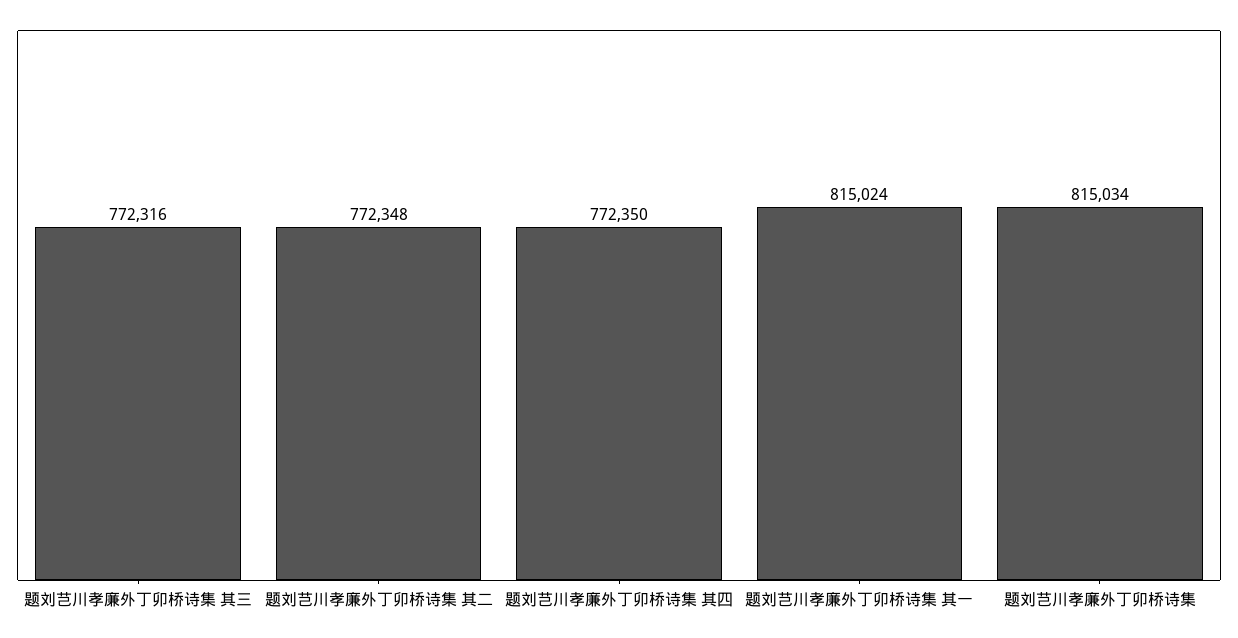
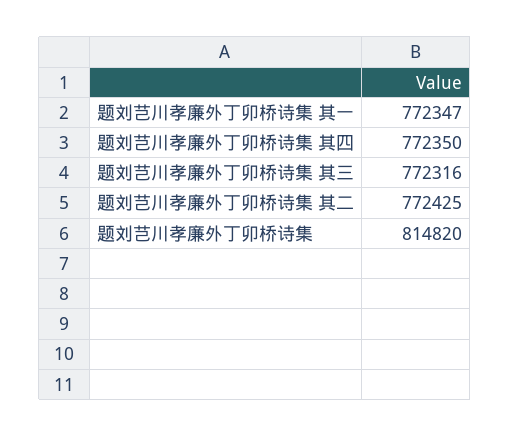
  {
    "题刘芑川孝廉外丁卯桥诗集 其三": 772316,
-   "题刘芑川孝廉外丁卯桥诗集 其二": 772348,
+   "题刘芑川孝廉外丁卯桥诗集 其二": 772425,
    "题刘芑川孝廉外丁卯桥诗集 其四": 772350,
-   "题刘芑川孝廉外丁卯桥诗集 其一": 815024,
+   "题刘芑川孝廉外丁卯桥诗集 其一": 772347,
-   "题刘芑川孝廉外丁卯桥诗集": 815034
+   "题刘芑川孝廉外丁卯桥诗集": 814820
  }

